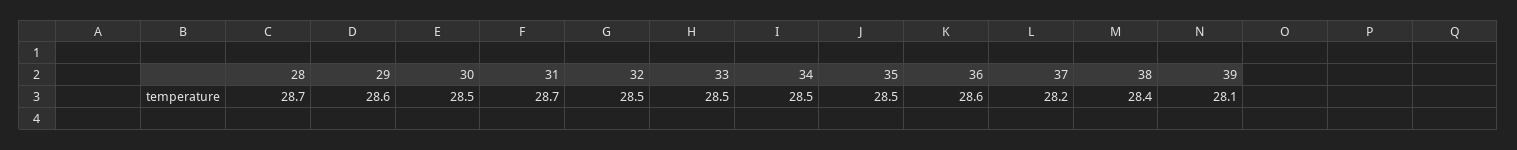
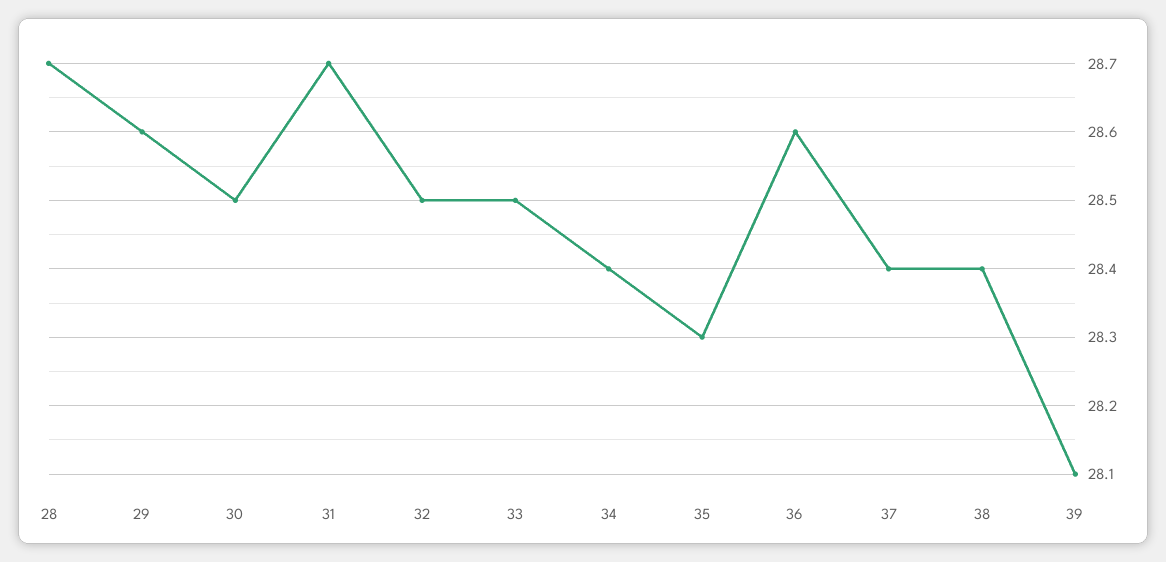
  {
    "28": 28.7,
    "29": 28.6,
    "30": 28.5,
    "31": 28.7,
    "32": 28.5,
    "33": 28.5,
-   "34": 28.5,
+   "34": 28.4,
-   "35": 28.5,
+   "35": 28.3,
    "36": 28.6,
-   "37": 28.2,
+   "37": 28.4,
    "38": 28.4,
    "39": 28.1
  }

